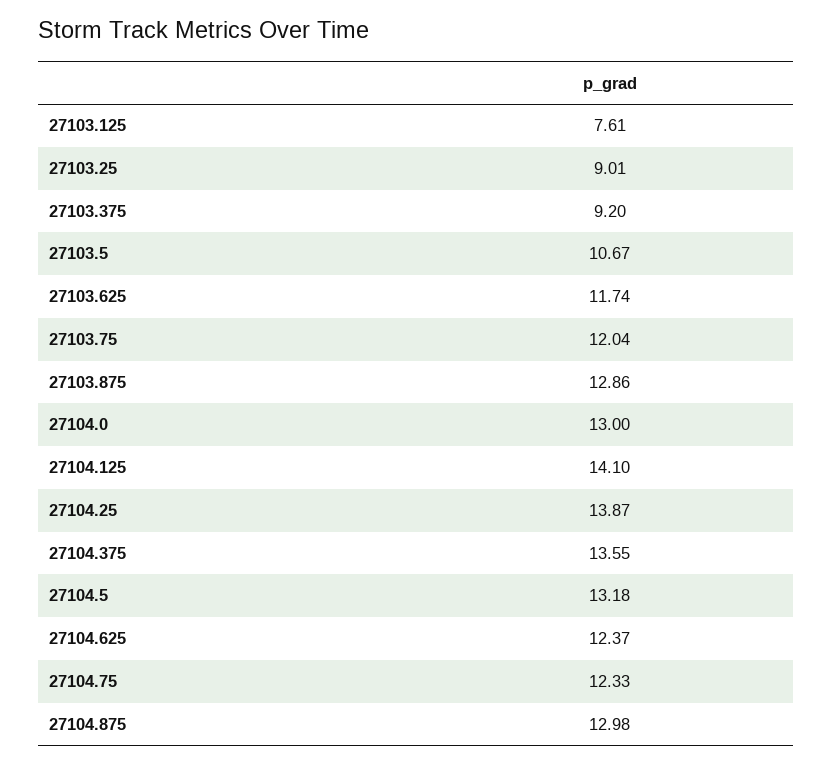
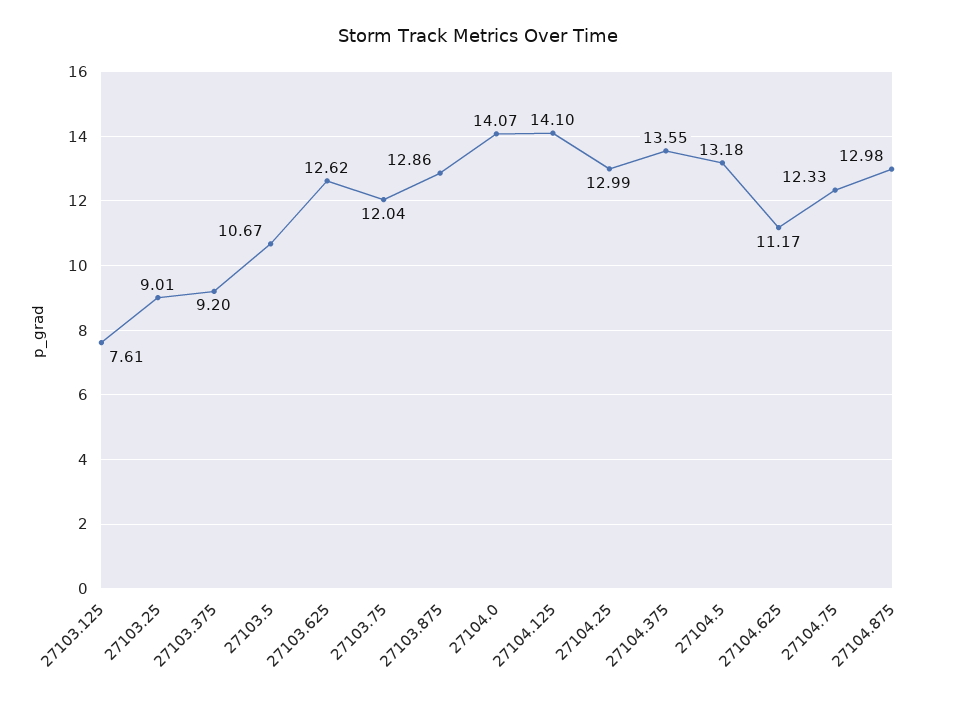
  {
    "27103.125": 7.61,
    "27103.25": 9.01,
    "27103.375": 9.2,
    "27103.5": 10.67,
-   "27103.625": 11.74,
+   "27103.625": 12.62,
    "27103.75": 12.04,
    "27103.875": 12.86,
-   "27104.0": 13,
+   "27104.0": 14.07,
    "27104.125": 14.1,
-   "27104.25": 13.87,
+   "27104.25": 12.99,
    "27104.375": 13.55,
    "27104.5": 13.18,
-   "27104.625": 12.37,
+   "27104.625": 11.17,
    "27104.75": 12.33,
    "27104.875": 12.98
  }

